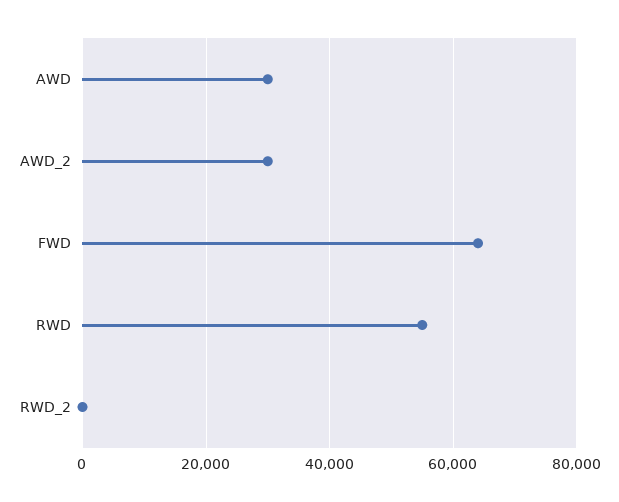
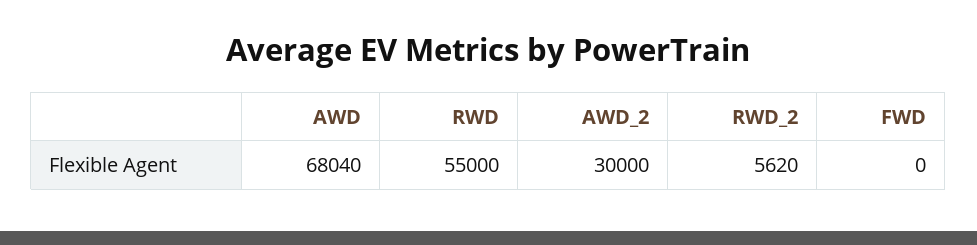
  {
-   "AWD": 30000,
+   "AWD": 68040,
    "AWD_2": 30000,
-   "FWD": 64000,
+   "FWD": 0,
    "RWD": 55000,
-   "RWD_2": 0
+   "RWD_2": 5620
  }

